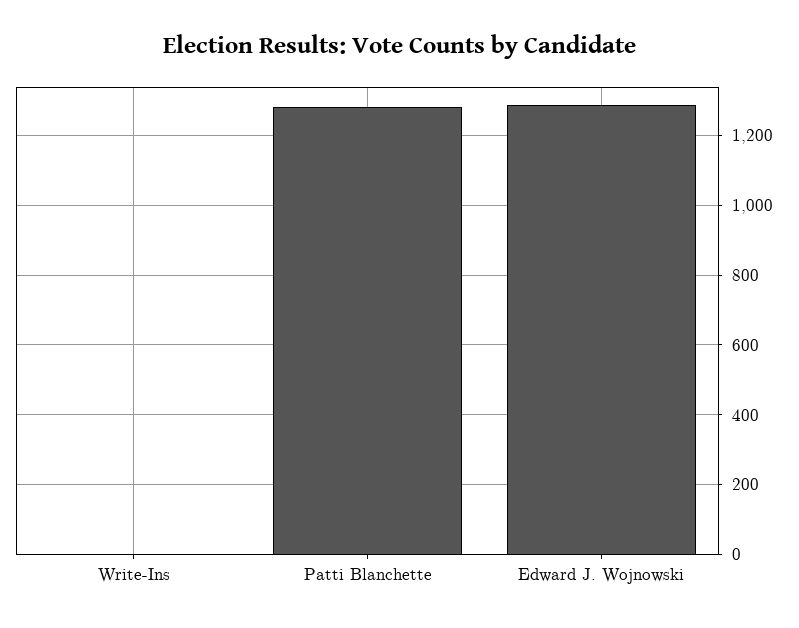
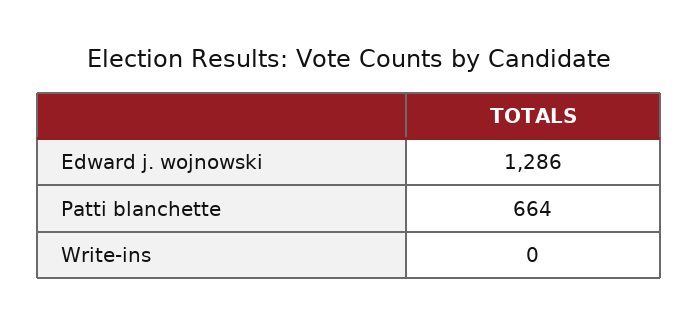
  {
    "Write-Ins": 0,
-   "Patti Blanchette": 1280,
+   "Patti Blanchette": 664,
    "Edward J. Wojnowski": 1286
  }

